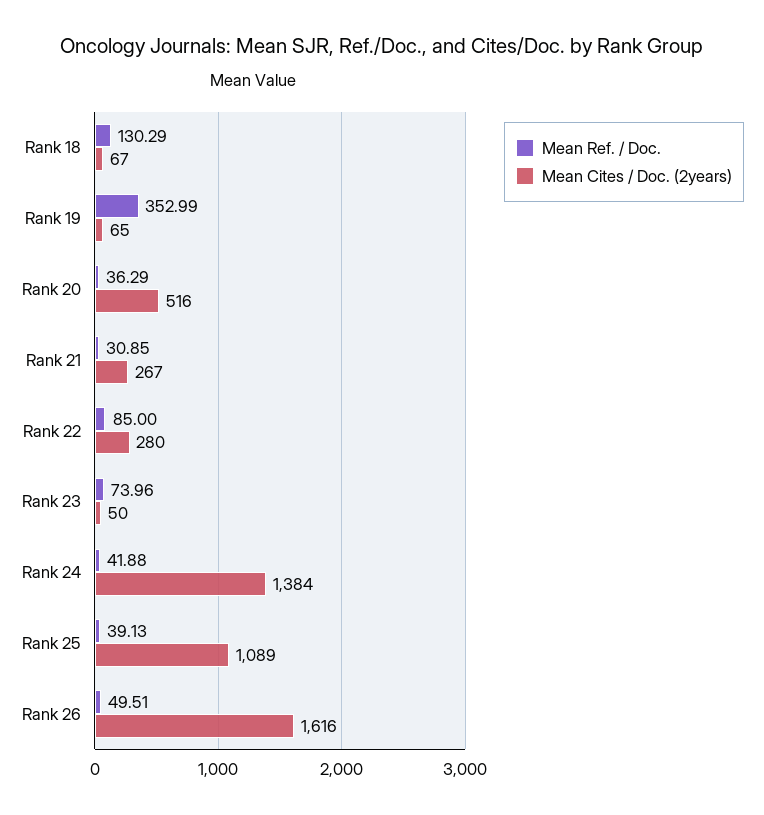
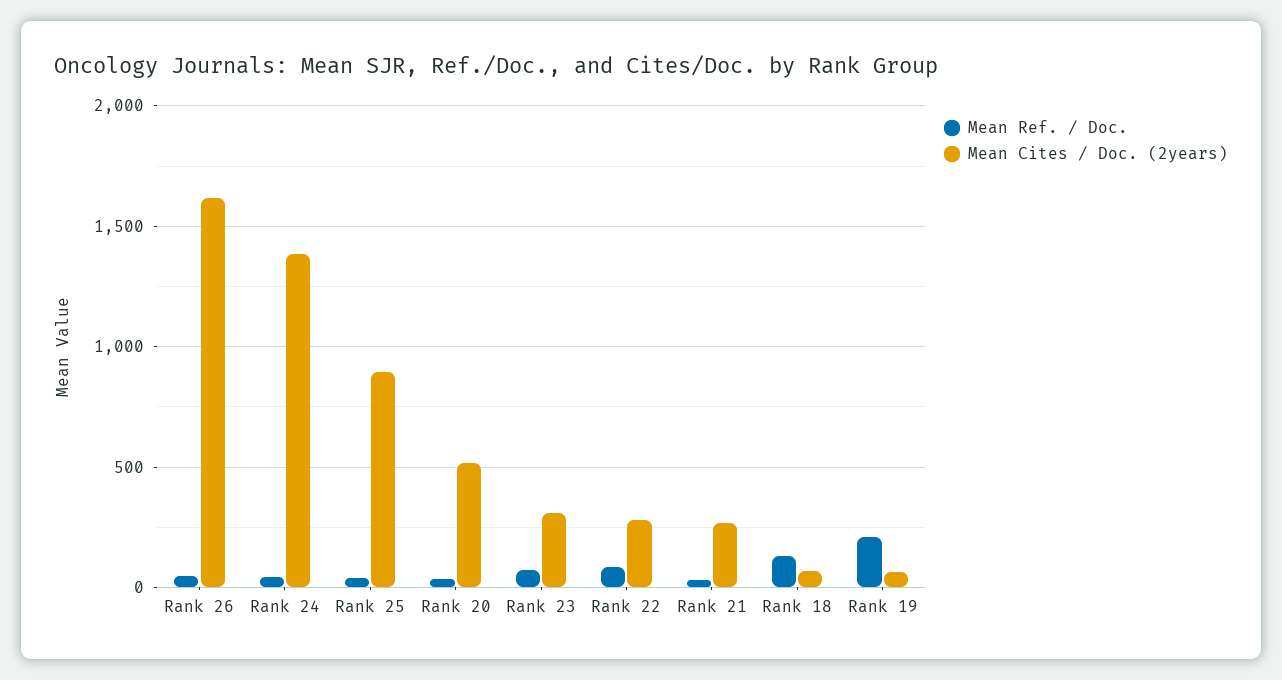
  {
    "Mean Ref. / Doc.": {
      "Rank 18": 130.29,
-     "Rank 19": 352.99,
+     "Rank 19": 200,
      "Rank 20": 36.29,
      "Rank 21": 30.85,
      "Rank 22": 85,
      "Rank 23": 73.96,
      "Rank 24": 41.88,
      "Rank 25": 39.13,
      "Rank 26": 49.51
    },
    "Mean Cites / Doc. (2years)": {
      "Rank 18": 67,
      "Rank 19": 65,
      "Rank 20": 516,
      "Rank 21": 267,
      "Rank 22": 280,
-     "Rank 23": 50,
+     "Rank 23": 300,
      "Rank 24": 1384,
-     "Rank 25": 1089,
+     "Rank 25": 900,
      "Rank 26": 1616
    }
  }

